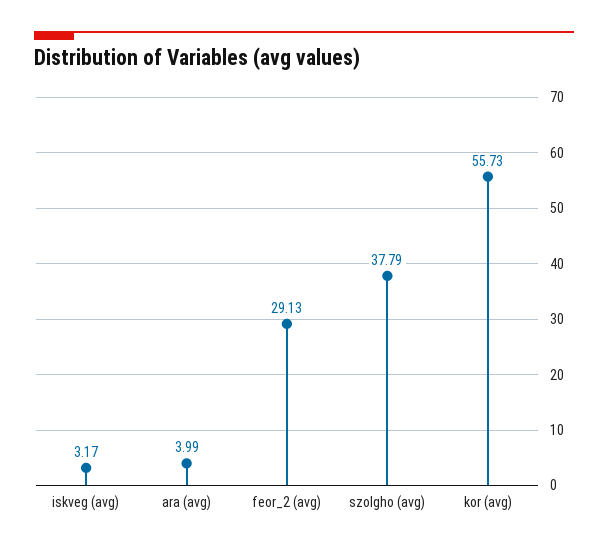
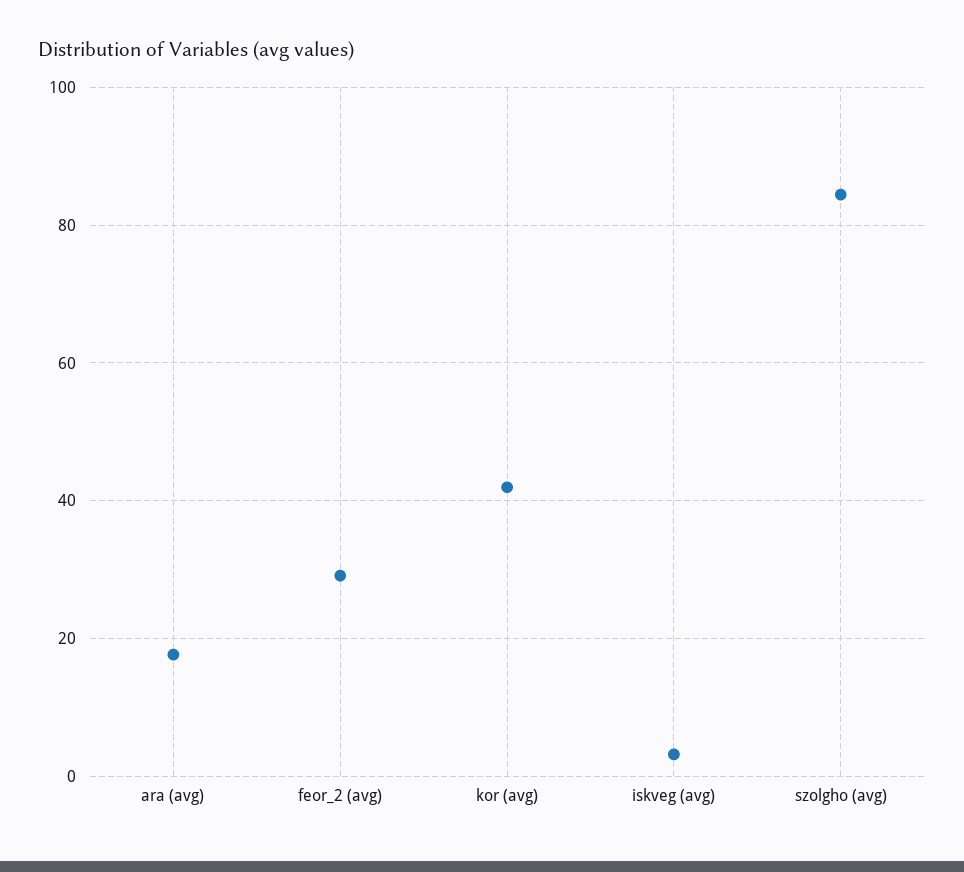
  {
    "iskveg (avg)": 3.17,
-   "ara (avg)": 3.99,
+   "ara (avg)": 18,
    "feor_2 (avg)": 29.13,
-   "szolgho (avg)": 37.79,
+   "szolgho (avg)": 84,
-   "kor (avg)": 55.73
+   "kor (avg)": 42
  }

